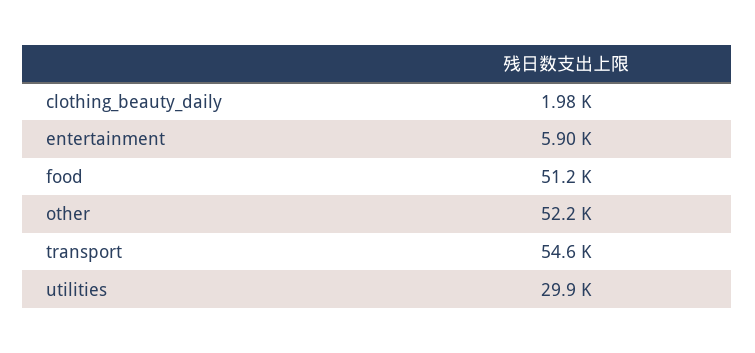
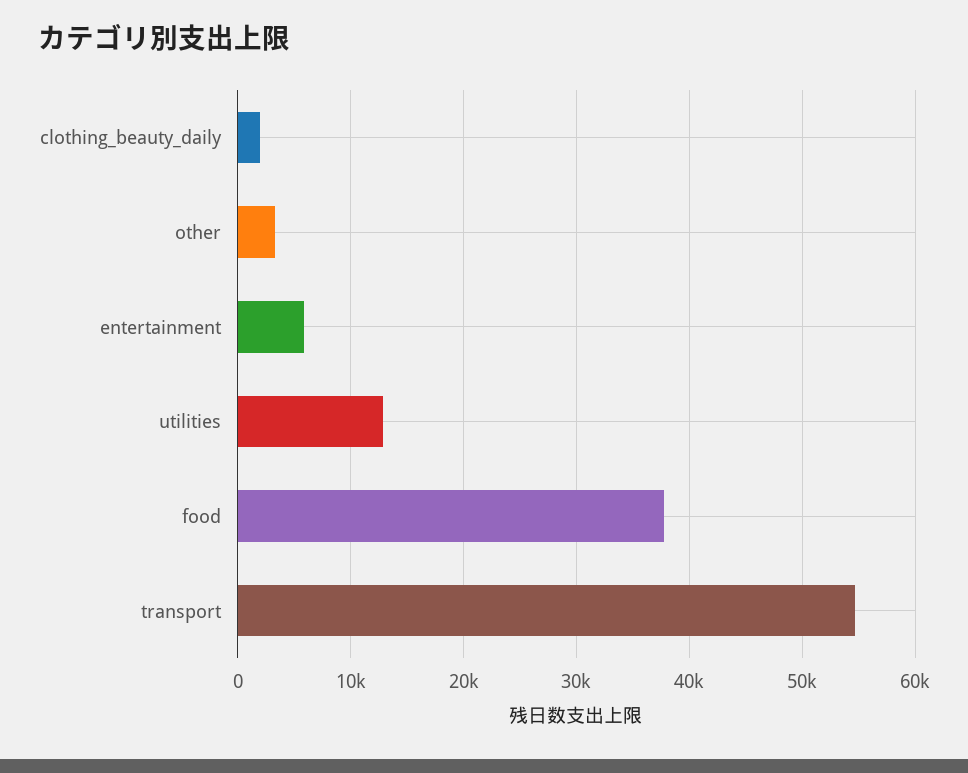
  {
    "clothing_beauty_daily": 1980,
    "entertainment": 5900,
-   "food": 51200,
+   "food": 38000,
-   "other": 52200,
+   "other": 3000,
    "transport": 54600,
-   "utilities": 29900
+   "utilities": 13000
  }

